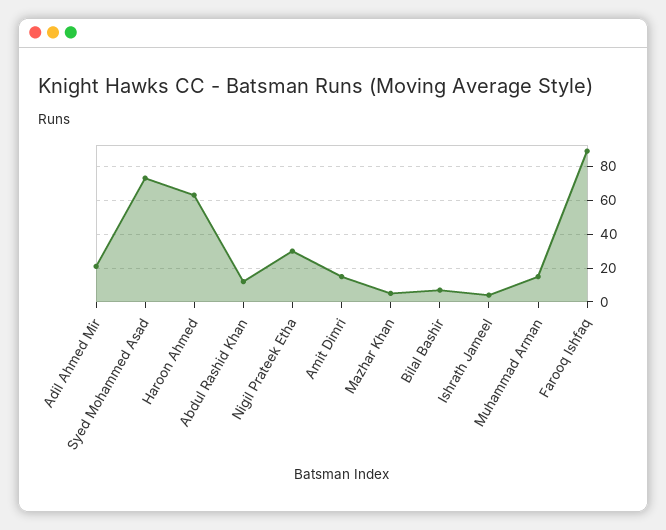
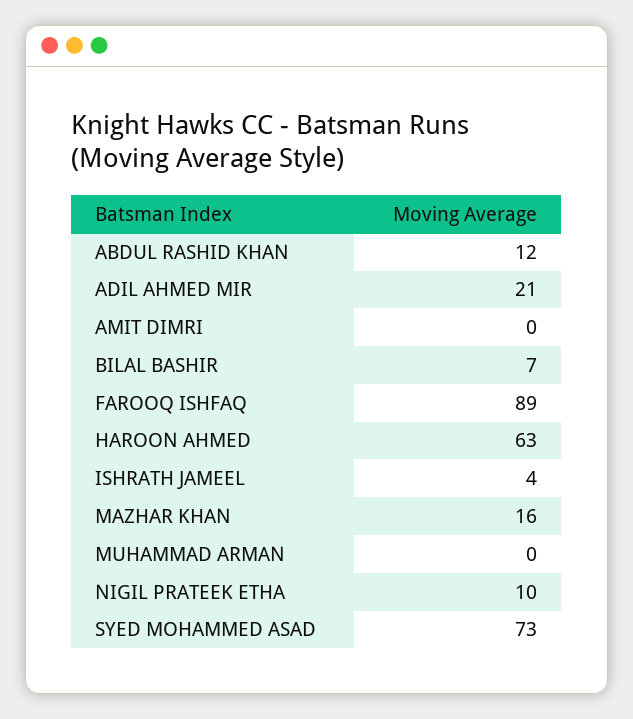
  {
    "Adil Ahmed Mir": 21,
    "Syed Mohammed Asad": 73,
    "Haroon Ahmed": 63,
    "Abdul Rashid Khan": 12,
-   "Nigil Prateek Etha": 30,
+   "Nigil Prateek Etha": 10,
-   "Amit Dimri": 15,
+   "Amit Dimri": 0,
-   "Mazhar Khan": 5,
+   "Mazhar Khan": 16,
    "Bilal Bashir": 7,
    "Ishrath Jameel": 4,
-   "Muhammad Arman": 15,
+   "Muhammad Arman": 0,
    "Farooq Ishfaq": 89
  }

